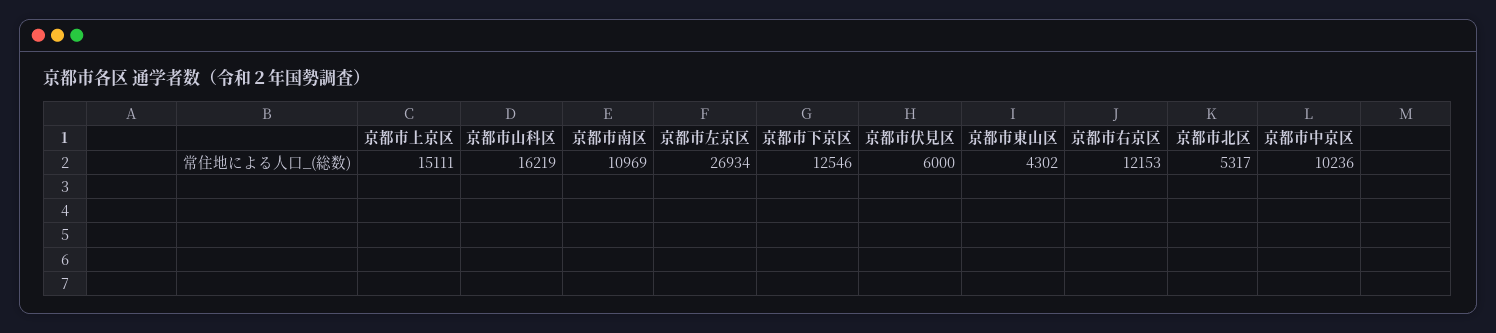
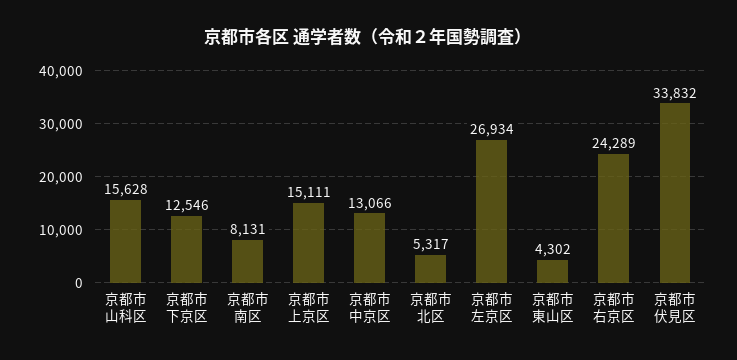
  {
    "京都市上京区": 15111,
-   "京都市山科区": 16219,
+   "京都市山科区": 15628,
-   "京都市南区": 10969,
+   "京都市南区": 8131,
    "京都市左京区": 26934,
    "京都市下京区": 12546,
-   "京都市伏見区": 6000,
+   "京都市伏見区": 33832,
    "京都市東山区": 4302,
-   "京都市右京区": 12153,
+   "京都市右京区": 24289,
    "京都市北区": 5317,
-   "京都市中京区": 10236
+   "京都市中京区": 13066
  }

